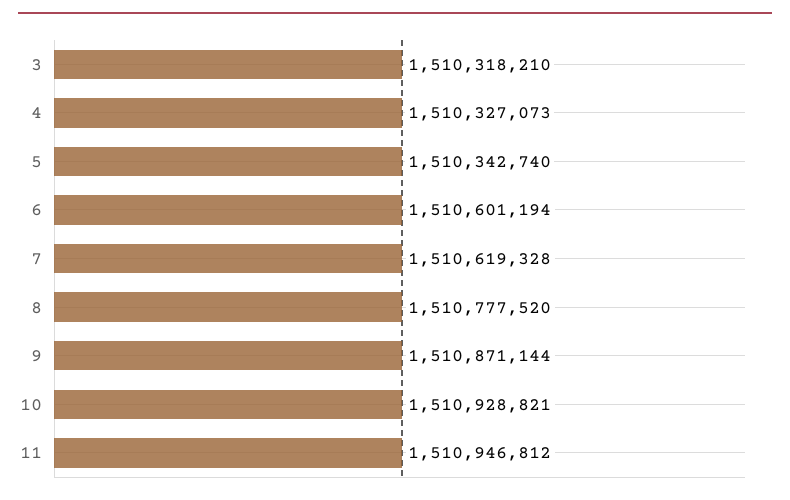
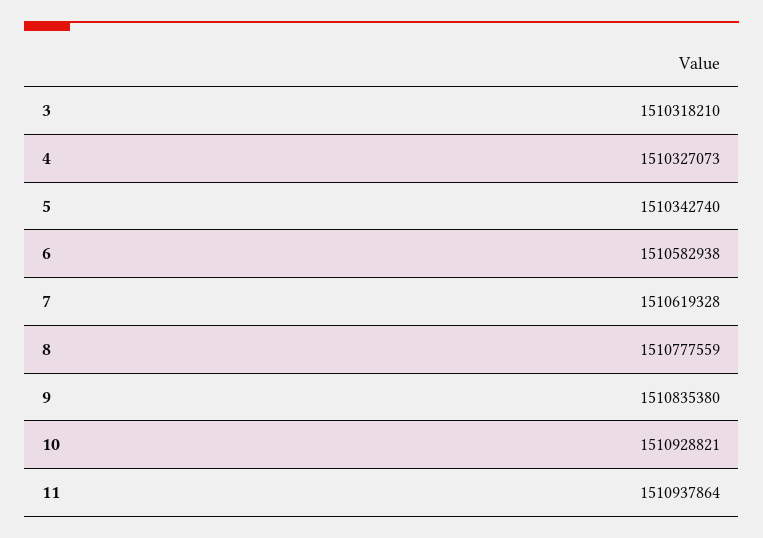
  {
    "3": 1510318210,
    "4": 1510327073,
    "5": 1510342740,
-   "6": 1510601194,
+   "6": 1510582938,
    "7": 1510619328,
-   "8": 1510777520,
+   "8": 1510777559,
-   "9": 1510871144,
+   "9": 1510835380,
    "10": 1510928821,
-   "11": 1510946812
+   "11": 1510937864
  }

